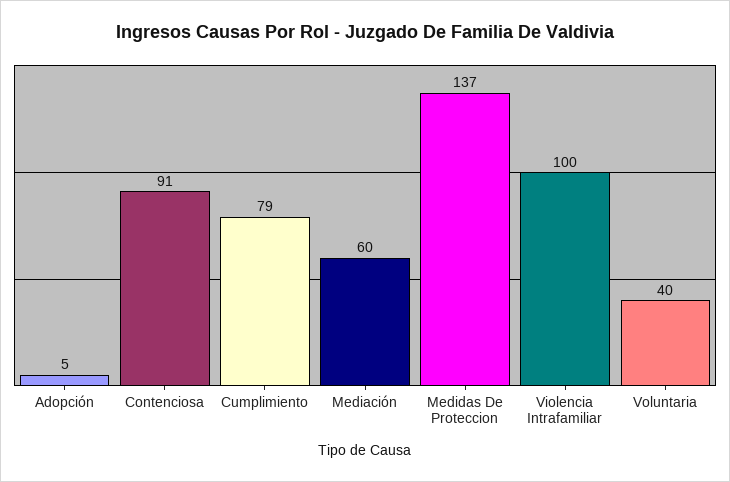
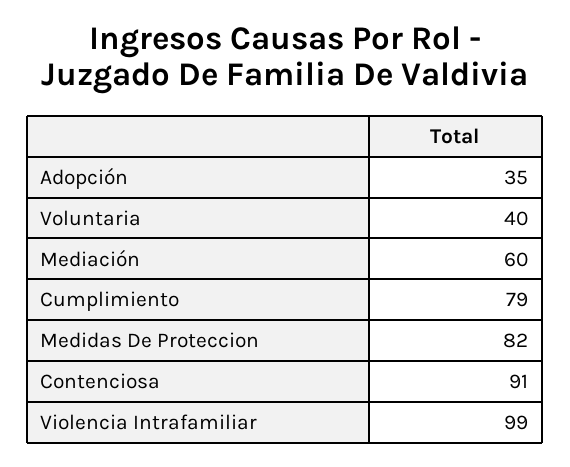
  {
-   "Adopción": 5,
+   "Adopción": 35,
    "Contenciosa": 91,
    "Cumplimiento": 79,
    "Mediación": 60,
-   "Medidas De Proteccion": 137,
+   "Medidas De Proteccion": 82,
-   "Violencia Intrafamiliar": 100,
+   "Violencia Intrafamiliar": 99,
    "Voluntaria": 40
  }

